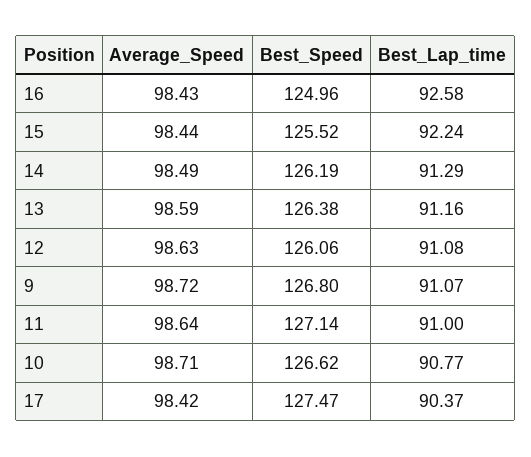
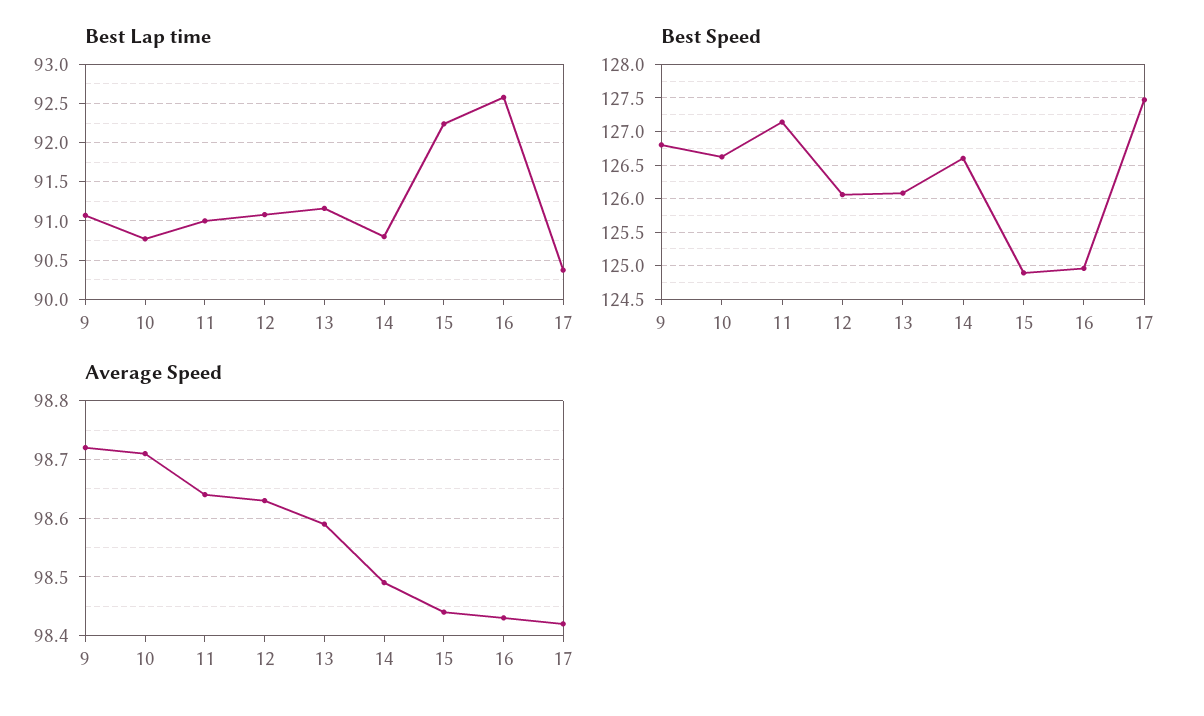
  {
    "Average_Speed": {
      "16": 98.43,
      "15": 98.44,
      "14": 98.49,
      "13": 98.59,
      "12": 98.63,
      "9": 98.72,
      "11": 98.64,
      "10": 98.71,
      "17": 98.42
    },
    "Best_Speed": {
      "16": 124.96,
-     "15": 125.52,
+     "15": 124.9,
-     "14": 126.19,
+     "14": 126.6,
-     "13": 126.38,
+     "13": 126.1,
      "12": 126.06,
      "9": 126.8,
      "11": 127.14,
      "10": 126.62,
      "17": 127.47
    },
    "Best_Lap_time": {
      "16": 92.58,
      "15": 92.24,
-     "14": 91.29,
+     "14": 90.8,
      "13": 91.16,
      "12": 91.08,
      "9": 91.07,
      "11": 91,
      "10": 90.77,
      "17": 90.37
    }
  }

